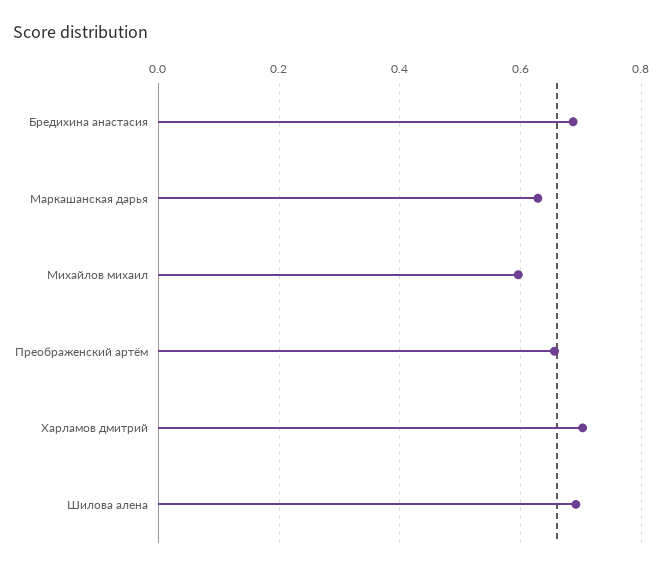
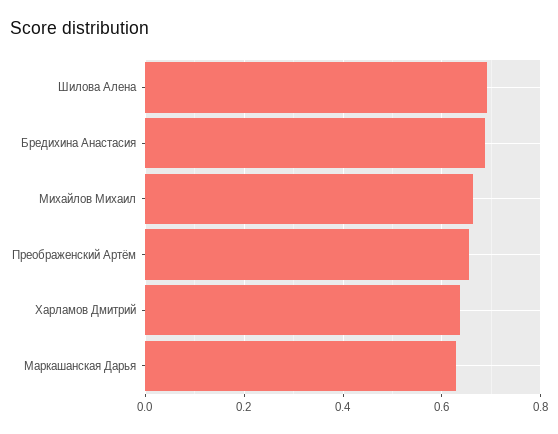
  {
    "Бредихина анастасия": 0.68,
    "Маркашанская дарья": 0.62,
-   "Михайлов михаил": 0.6,
+   "Михайлов михаил": 0.66,
    "Преображенский артём": 0.66,
-   "Харламов дмитрий": 0.7,
+   "Харламов дмитрий": 0.64,
    "Шилова алена": 0.7
  }

